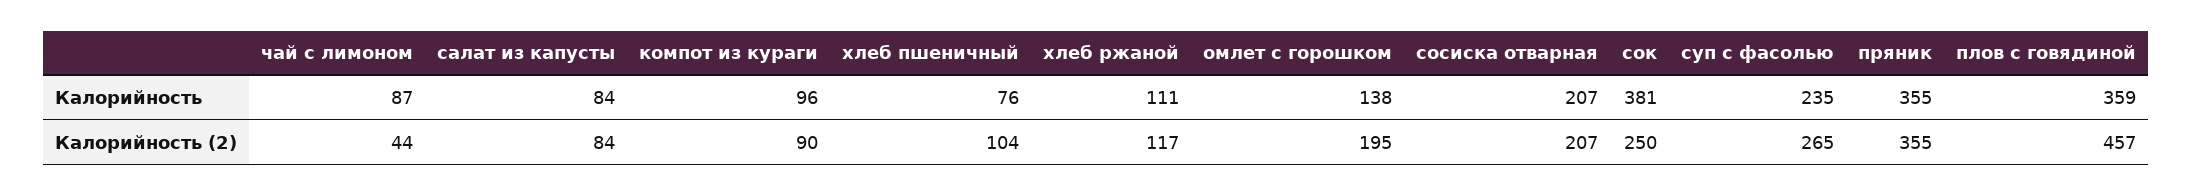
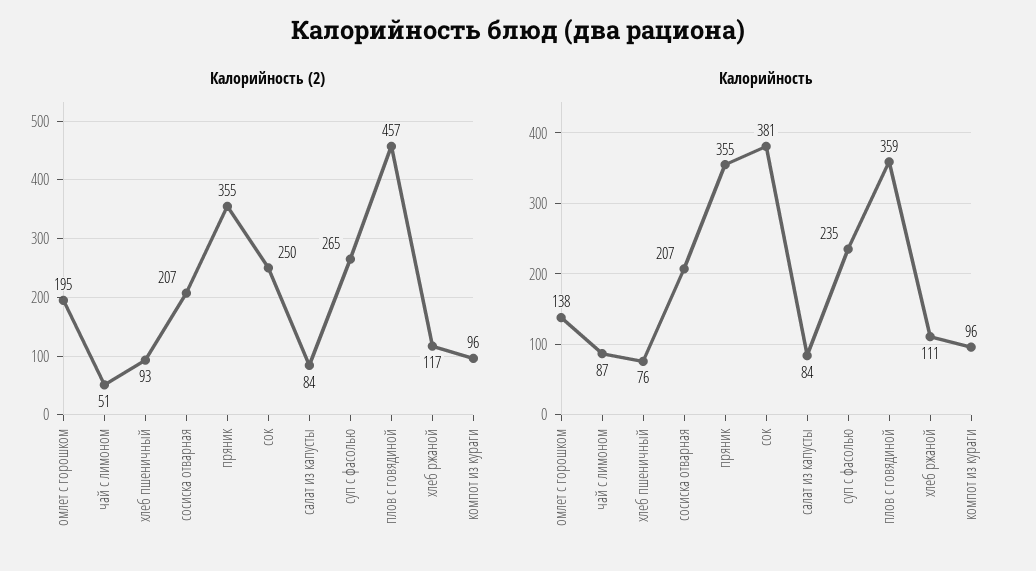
  {
    "Калорийность": {
      "чай с лимоном": 87,
      "салат из капусты": 84,
      "компот из кураги": 96,
      "хлеб пшеничный": 76,
      "хлеб ржаной": 111,
      "омлет с горошком": 138,
      "сосиска отварная": 207,
      "сок": 381,
      "суп с фасолью": 235,
      "пряник": 355,
      "плов с говядиной": 359
    },
    "Калорийность (2)": {
-     "чай с лимоном": 44,
+     "чай с лимоном": 51,
      "салат из капусты": 84,
-     "компот из кураги": 90,
+     "компот из кураги": 96,
-     "хлеб пшеничный": 104,
+     "хлеб пшеничный": 93,
      "хлеб ржаной": 117,
      "омлет с горошком": 195,
      "сосиска отварная": 207,
      "сок": 250,
      "суп с фасолью": 265,
      "пряник": 355,
      "плов с говядиной": 457
    }
  }

